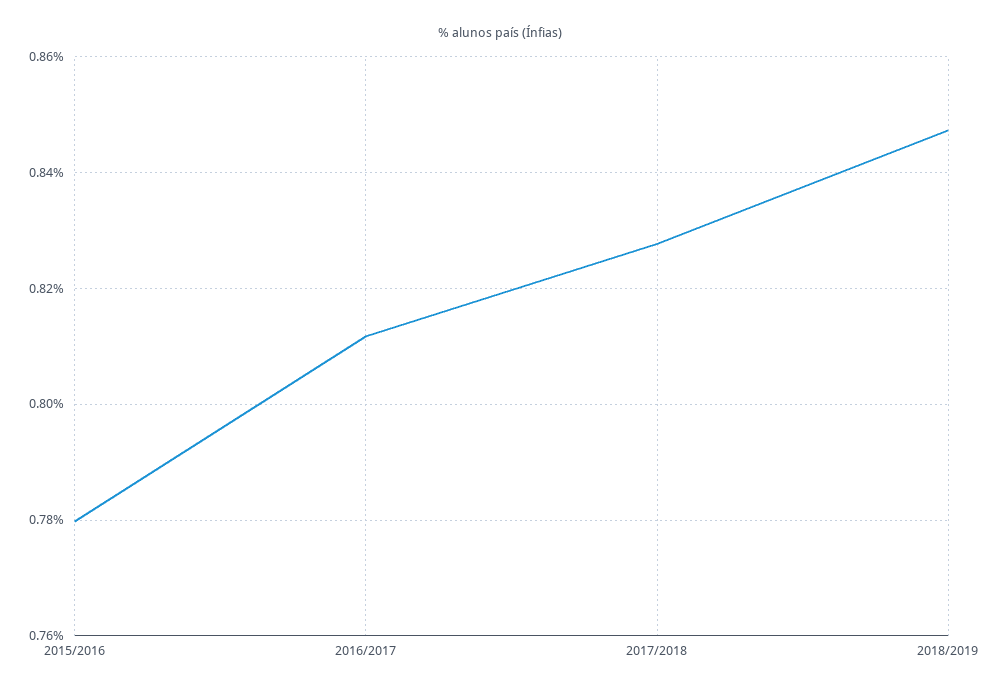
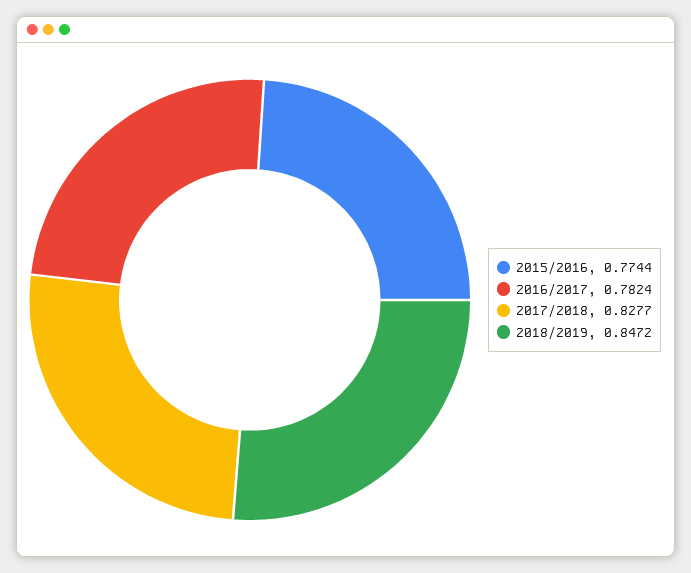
  {
-   "2015/2016": 0.78,
+   "2015/2016": 0.7744,
-   "2016/2017": 0.812,
+   "2016/2017": 0.7824,
    "2017/2018": 0.8277,
    "2018/2019": 0.8472
  }

